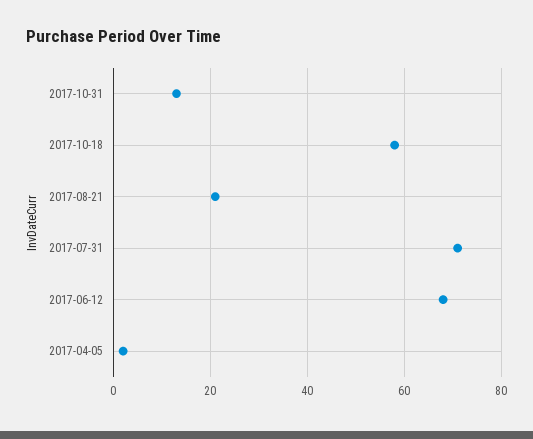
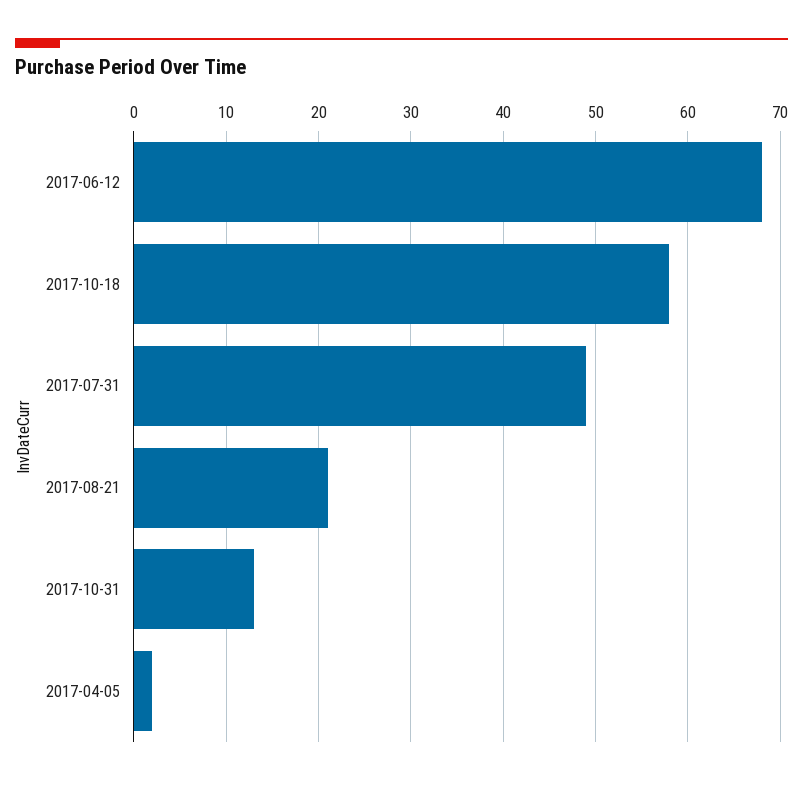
  {
    "2017-10-31": 13,
    "2017-10-18": 58,
    "2017-08-21": 21,
-   "2017-07-31": 70,
+   "2017-07-31": 49,
    "2017-06-12": 68,
    "2017-04-05": 2
  }

